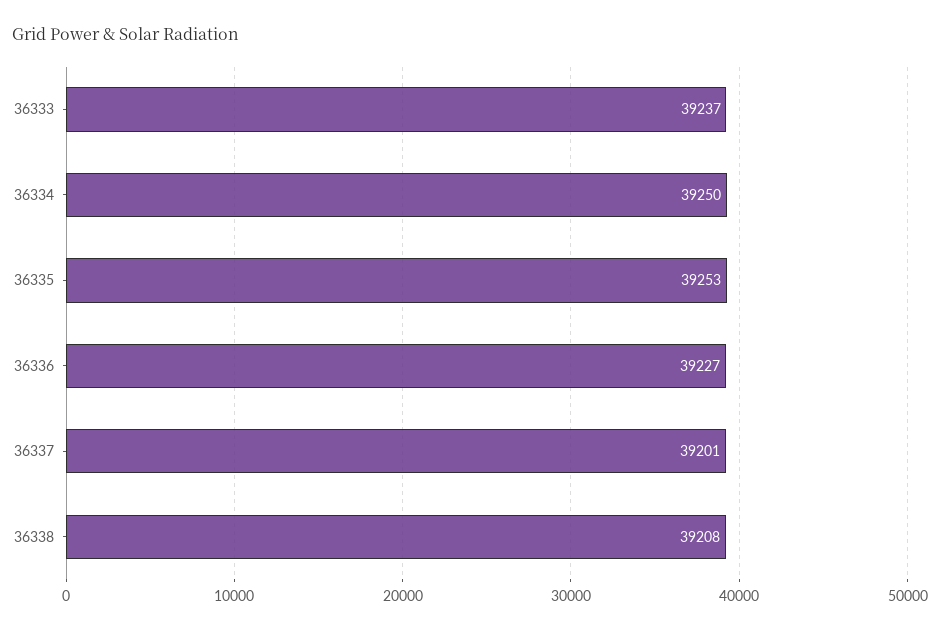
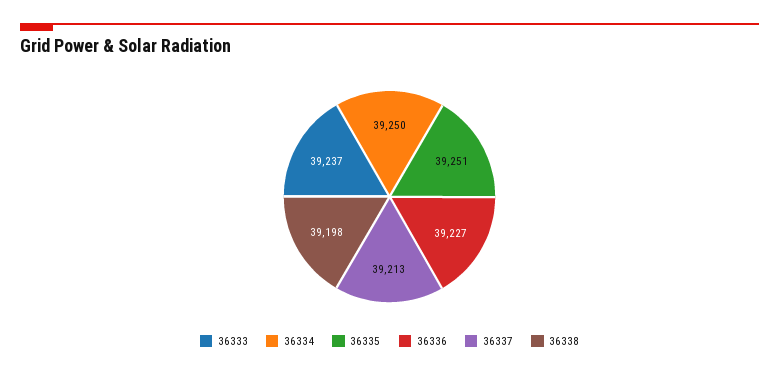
  {
    "36333": 39237,
    "36334": 39250,
-   "36335": 39253,
+   "36335": 39251,
    "36336": 39227,
-   "36337": 39201,
+   "36337": 39213,
-   "36338": 39208
+   "36338": 39198
  }

